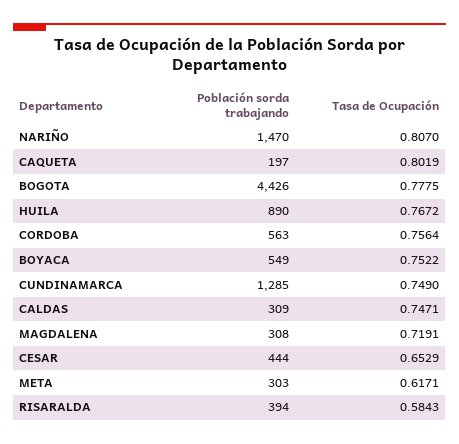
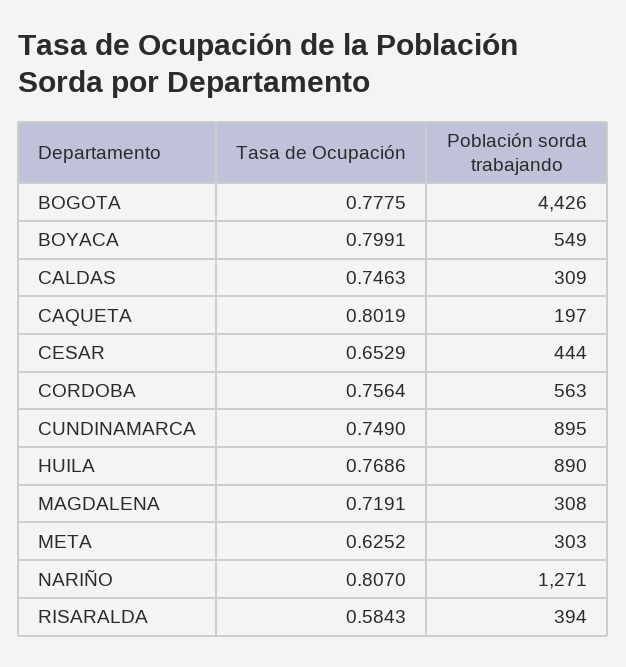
  {
    "Población sorda trabajando": {
-     "NARIÑO": 1470,
+     "NARIÑO": 1271,
      "CAQUETA": 197,
      "BOGOTA": 4426,
      "HUILA": 890,
      "CORDOBA": 563,
      "BOYACA": 549,
-     "CUNDINAMARCA": 1285,
+     "CUNDINAMARCA": 895,
      "CALDAS": 309,
      "MAGDALENA": 308,
      "CESAR": 444,
      "META": 303,
      "RISARALDA": 394
    },
    "Tasa de Ocupación": {
      "NARIÑO": 0.807,
      "CAQUETA": 0.8019,
      "BOGOTA": 0.7775,
-     "HUILA": 0.7672,
+     "HUILA": 0.7686,
      "CORDOBA": 0.7564,
-     "BOYACA": 0.7522,
+     "BOYACA": 0.7991,
      "CUNDINAMARCA": 0.749,
-     "CALDAS": 0.7471,
+     "CALDAS": 0.7463,
      "MAGDALENA": 0.7191,
      "CESAR": 0.6529,
-     "META": 0.6171,
+     "META": 0.6252,
      "RISARALDA": 0.5843
    }
  }

